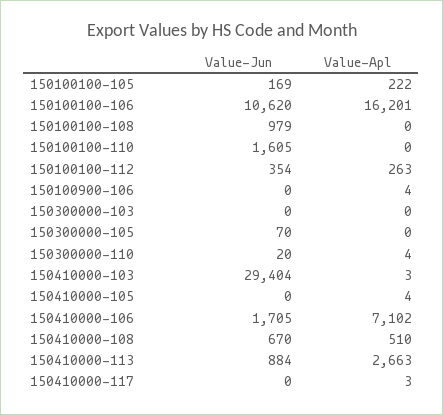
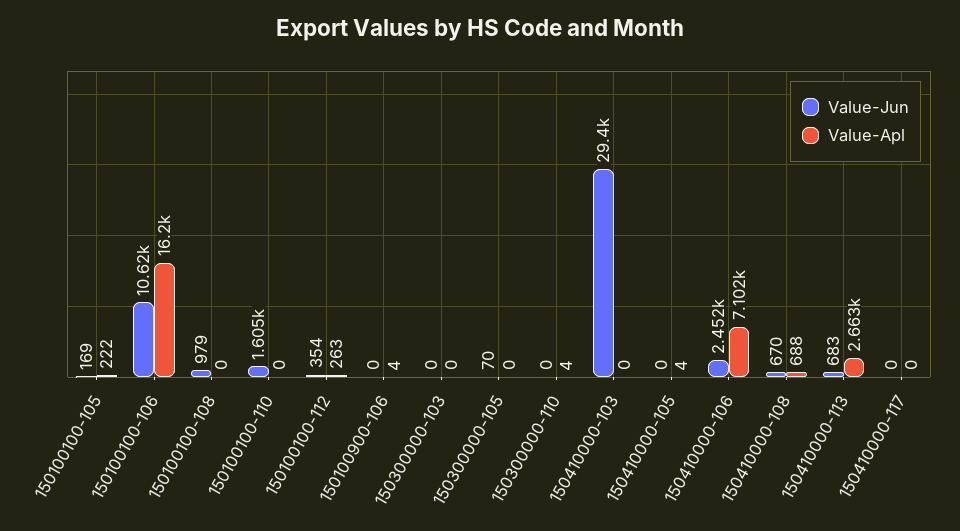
  {
    "Value-Jun": {
      "150100100-105": 169,
      "150100100-106": 10620,
      "150100100-108": 979,
      "150100100-110": 1605,
      "150100100-112": 354,
      "150100900-106": 0,
      "150300000-103": 0,
      "150300000-105": 70,
-     "150300000-110": 20,
+     "150300000-110": 0,
      "150410000-103": 29404,
      "150410000-105": 0,
-     "150410000-106": 1705,
+     "150410000-106": 2452,
      "150410000-108": 670,
-     "150410000-113": 884,
+     "150410000-113": 683,
      "150410000-117": 0
    },
    "Value-Apl": {
      "150100100-105": 222,
      "150100100-106": 16201,
      "150100100-108": 0,
      "150100100-110": 0,
      "150100100-112": 263,
      "150100900-106": 4,
      "150300000-103": 0,
      "150300000-105": 0,
      "150300000-110": 4,
-     "150410000-103": 3,
+     "150410000-103": 0,
      "150410000-105": 4,
      "150410000-106": 7102,
-     "150410000-108": 510,
+     "150410000-108": 688,
      "150410000-113": 2663,
-     "150410000-117": 3
+     "150410000-117": 0
    }
  }

